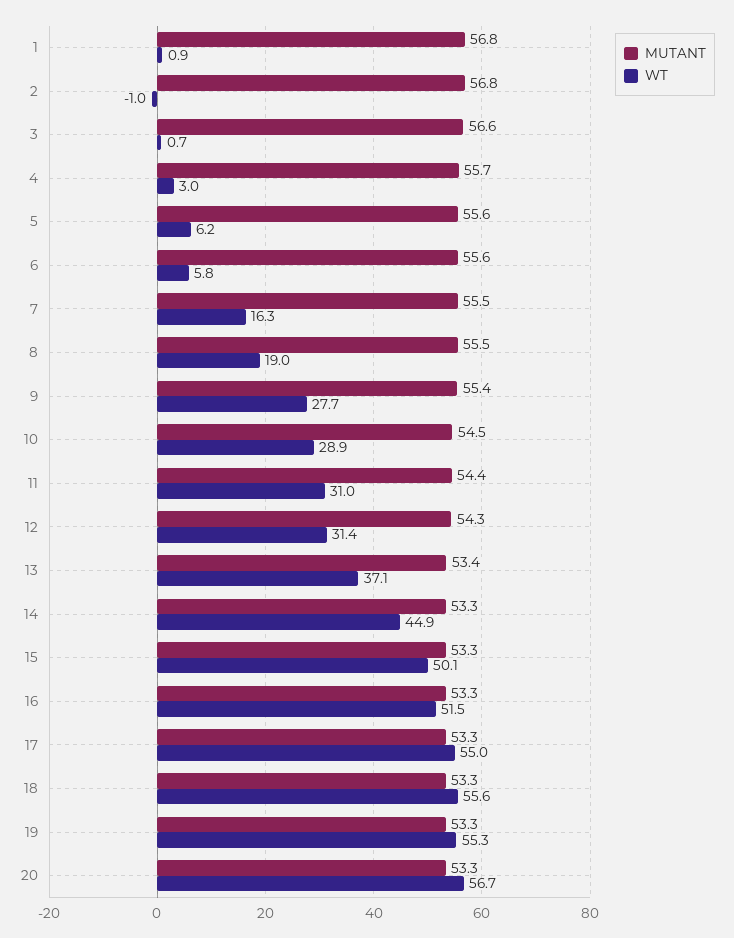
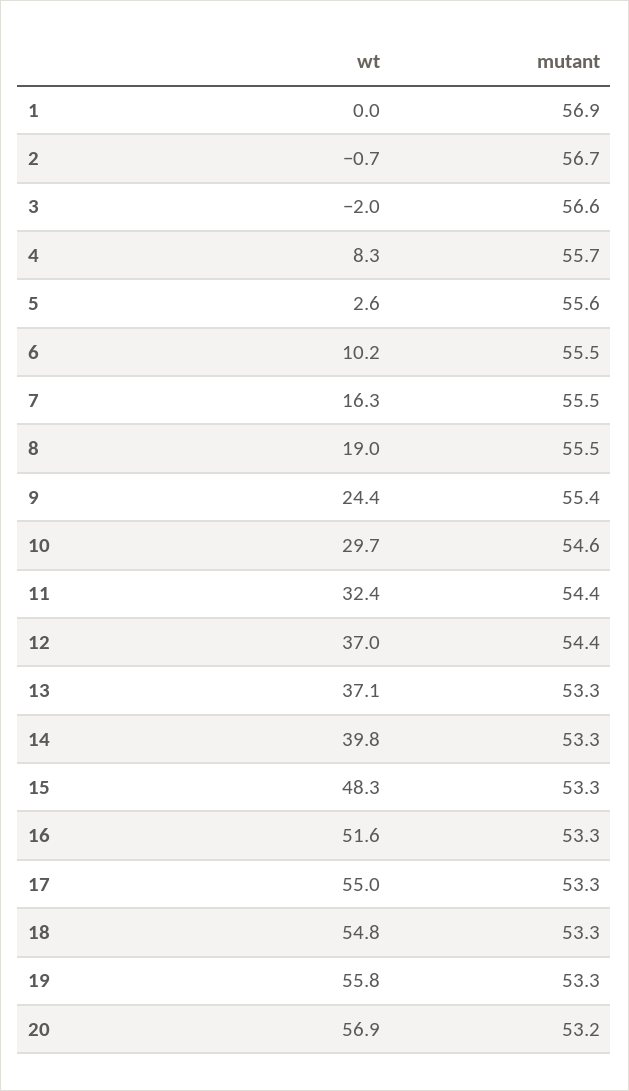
  {
    "MUTANT": {
-     "1": 56.8,
+     "1": 56.9,
-     "2": 56.8,
+     "2": 56.7,
      "3": 56.6,
      "4": 55.7,
      "5": 55.6,
-     "6": 55.6,
+     "6": 55.5,
      "7": 55.5,
      "8": 55.5,
      "9": 55.4,
-     "10": 54.5,
+     "10": 54.6,
      "11": 54.4,
-     "12": 54.3,
+     "12": 54.4,
-     "13": 53.4,
+     "13": 53.3,
      "14": 53.3,
      "15": 53.3,
      "16": 53.3,
      "17": 53.3,
      "18": 53.3,
      "19": 53.3,
-     "20": 53.3
+     "20": 53.2
    },
    "WT": {
-     "1": 0.9,
+     "1": 0,
-     "2": -1,
+     "2": -0.7,
-     "3": 0.7,
+     "3": -2,
-     "4": 3,
+     "4": 8.3,
-     "5": 6.2,
+     "5": 2.6,
-     "6": 5.8,
+     "6": 10.2,
      "7": 16.3,
      "8": 19,
-     "9": 27.7,
+     "9": 24.4,
-     "10": 28.9,
+     "10": 29.7,
-     "11": 31,
+     "11": 32.4,
-     "12": 31.4,
+     "12": 37,
      "13": 37.1,
-     "14": 44.9,
+     "14": 39.8,
-     "15": 50.1,
+     "15": 48.3,
-     "16": 51.5,
+     "16": 51.6,
      "17": 55,
-     "18": 55.6,
+     "18": 54.8,
-     "19": 55.3,
+     "19": 55.8,
-     "20": 56.7
+     "20": 56.9
    }
  }

